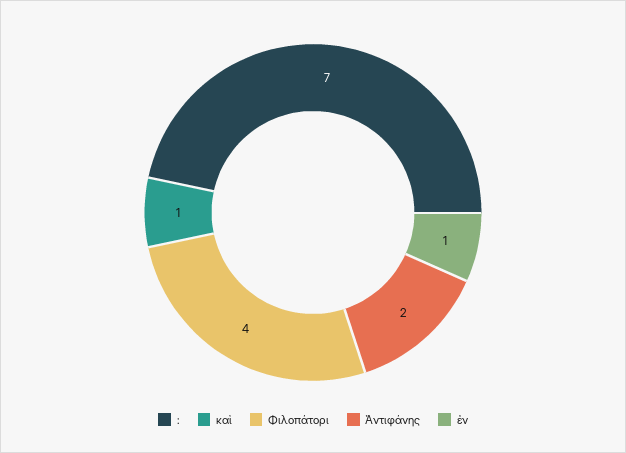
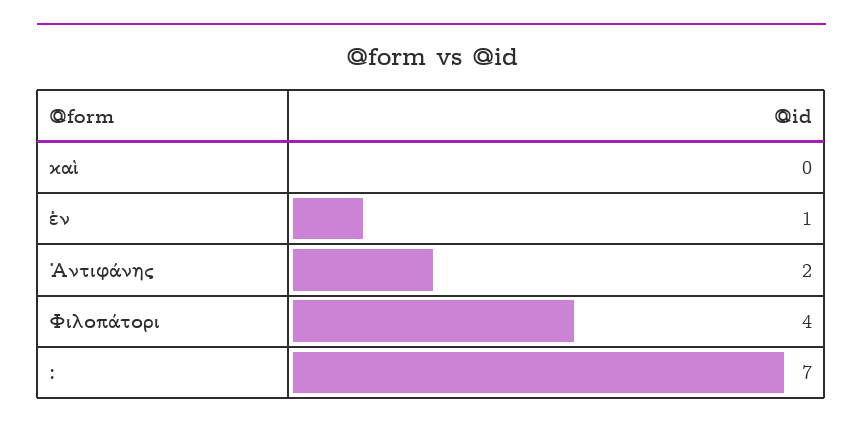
  {
    ":": 7,
-   "καὶ": 1,
+   "καὶ": 0,
    "Φιλοπάτορι": 4,
    "Ἀντιφάνης": 2,
    "ἐν": 1
  }

